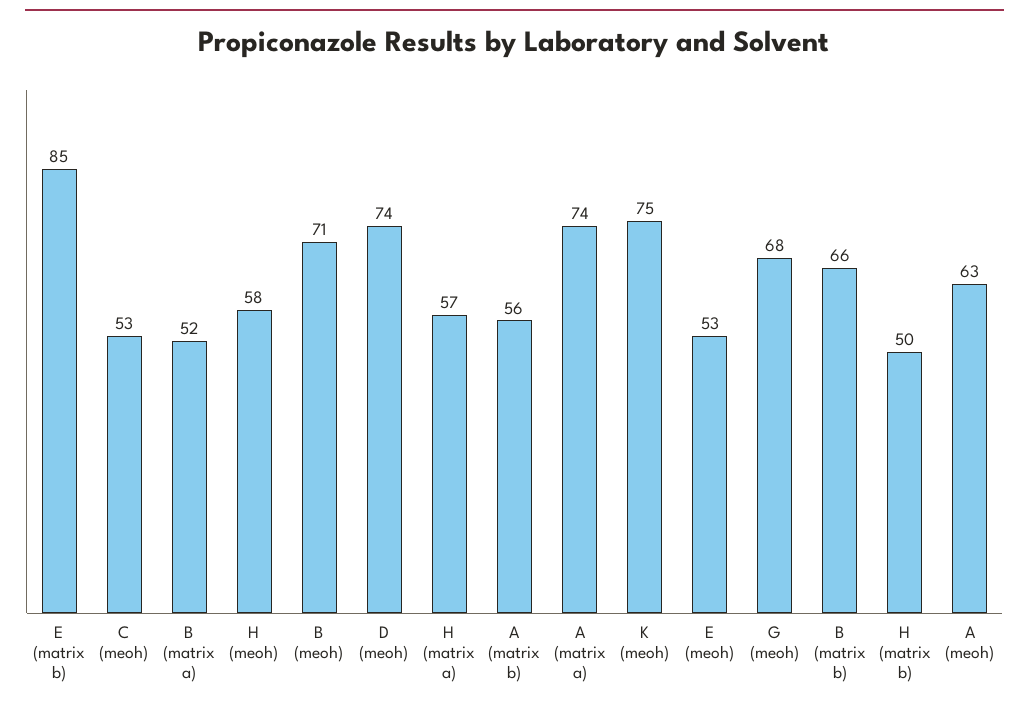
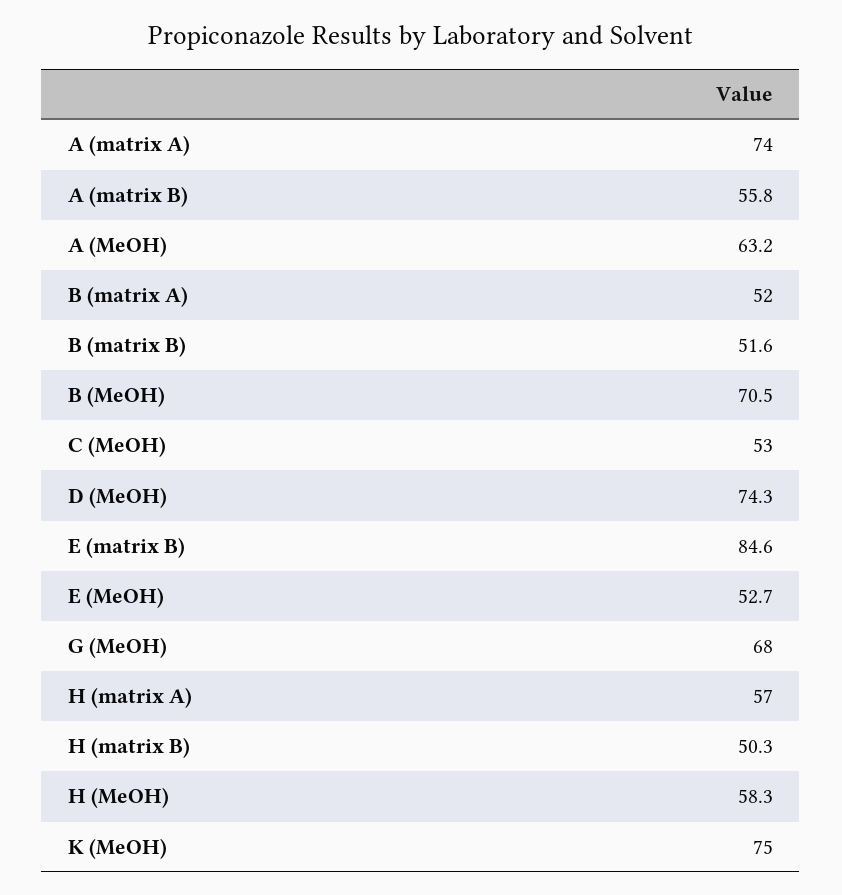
  {
    "E (matrix b)": 84.6,
    "C (meoh)": 53,
    "B (matrix a)": 52,
    "H (meoh)": 58.3,
    "B (meoh)": 70.5,
    "D (meoh)": 74.3,
    "H (matrix a)": 57,
    "A (matrix b)": 55.8,
    "A (matrix a)": 74,
    "K (meoh)": 75,
    "E (meoh)": 52.7,
    "G (meoh)": 68,
-   "B (matrix b)": 66,
+   "B (matrix b)": 51.6,
    "H (matrix b)": 50.3,
    "A (meoh)": 63.2
  }

